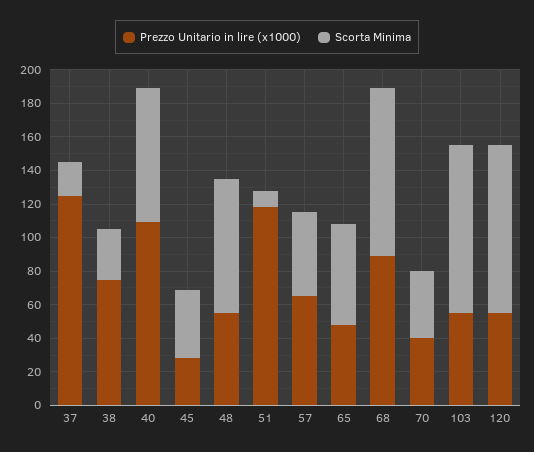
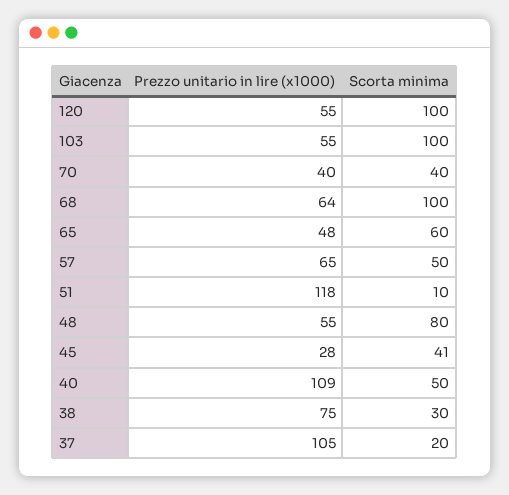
  {
    "Prezzo Unitario in lire (x1000)": {
-     "37": 125,
+     "37": 105,
      "38": 75,
      "40": 109,
      "45": 28,
      "48": 55,
      "51": 118,
      "57": 65,
      "65": 48,
-     "68": 90,
+     "68": 64,
      "70": 40,
      "103": 55,
      "120": 55
    },
    "Scorta Minima": {
      "37": 20,
      "38": 30,
-     "40": 80,
+     "40": 50,
      "45": 41,
      "48": 80,
      "51": 10,
      "57": 50,
      "65": 60,
      "68": 100,
      "70": 40,
      "103": 100,
      "120": 100
    }
  }

